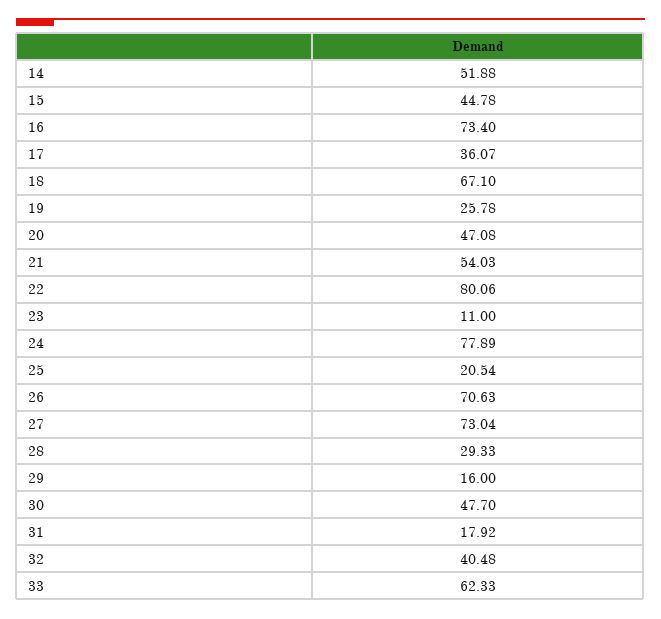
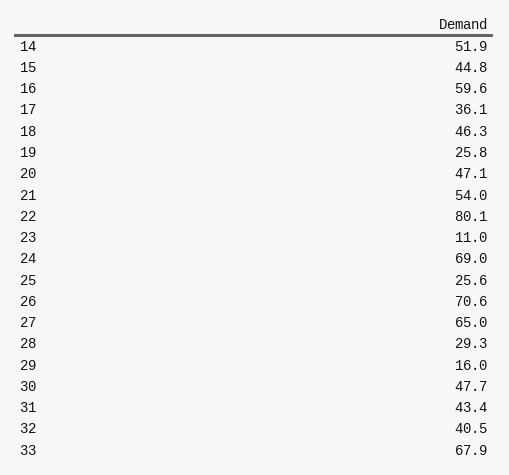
  {
    "14": 51.88,
    "15": 44.78,
-   "16": 73.4,
+   "16": 59.6,
    "17": 36.07,
-   "18": 67.1,
+   "18": 46.3,
    "19": 25.78,
    "20": 47.08,
    "21": 54.03,
    "22": 80.06,
    "23": 11,
-   "24": 77.89,
+   "24": 69,
-   "25": 20.54,
+   "25": 25.6,
    "26": 70.63,
-   "27": 73.04,
+   "27": 65,
    "28": 29.33,
    "29": 16,
    "30": 47.7,
-   "31": 17.92,
+   "31": 43.4,
    "32": 40.48,
-   "33": 62.33
+   "33": 67.9
  }

